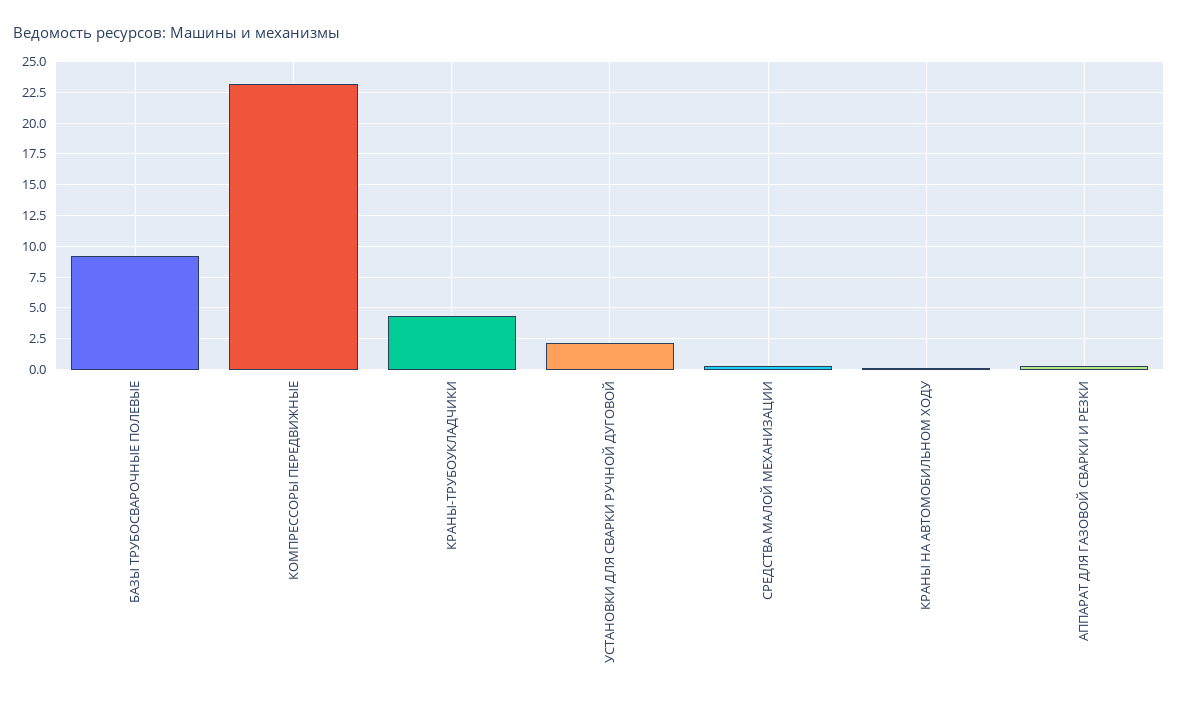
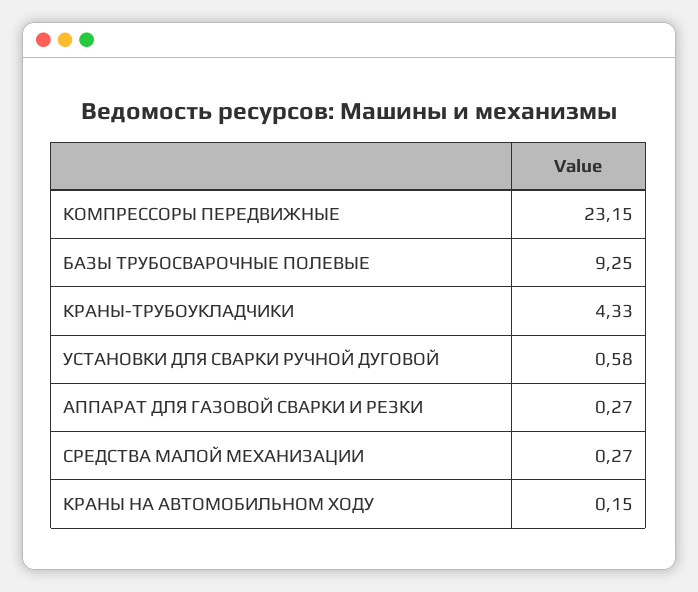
  {
    "БАЗЫ ТРУБОСВАРОЧНЫЕ ПОЛЕВЫЕ": 9.25,
    "КОМПРЕССОРЫ ПЕРЕДВИЖНЫЕ": 23.15,
    "КРАНЫ-ТРУБОУКЛАДЧИКИ": 4.33,
-   "УСТАНОВКИ ДЛЯ СВАРКИ РУЧНОЙ ДУГОВОЙ": 2,
+   "УСТАНОВКИ ДЛЯ СВАРКИ РУЧНОЙ ДУГОВОЙ": 0.58,
    "СРЕДСТВА МАЛОЙ МЕХАНИЗАЦИИ": 0.27,
    "КРАНЫ НА АВТОМОБИЛЬНОМ ХОДУ": 0.15,
    "АППАРАТ ДЛЯ ГАЗОВОЙ СВАРКИ И РЕЗКИ": 0.27
  }

